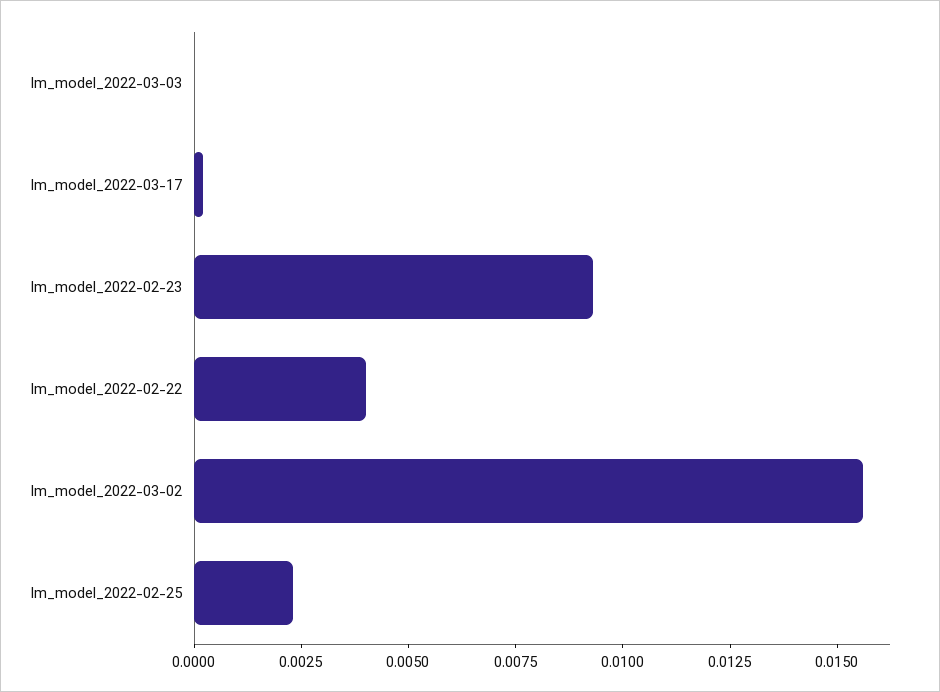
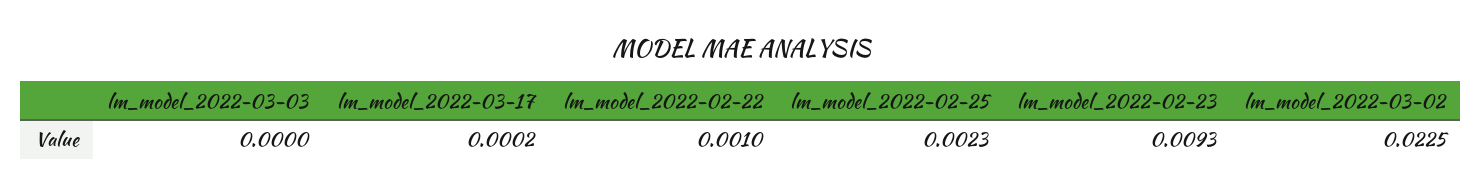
  {
    "lm_model_2022-03-03": 0,
    "lm_model_2022-03-17": 0.0002,
    "lm_model_2022-02-23": 0.0093,
-   "lm_model_2022-02-22": 0.004,
+   "lm_model_2022-02-22": 0.001,
-   "lm_model_2022-03-02": 0.0155,
+   "lm_model_2022-03-02": 0.0225,
    "lm_model_2022-02-25": 0.0023
  }

